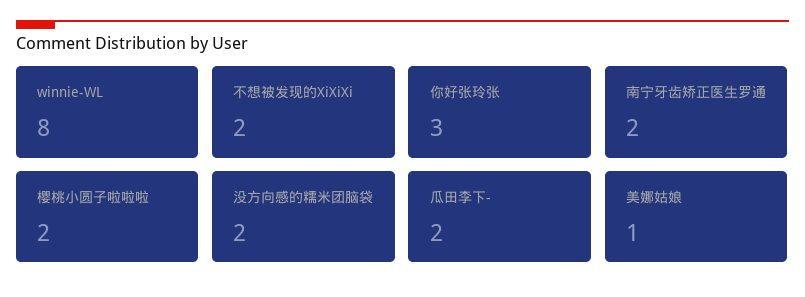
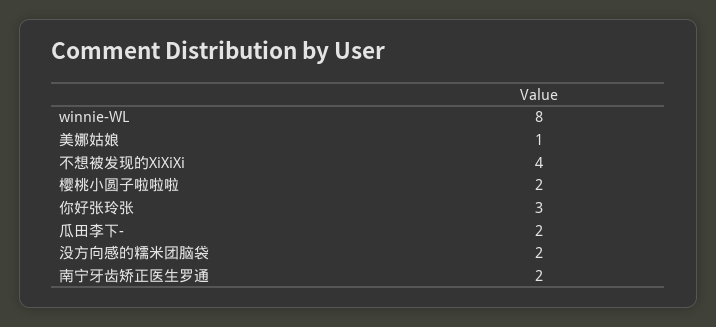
  {
    "winnie-WL": 8,
-   "不想被发现的XiXiXi": 2,
+   "不想被发现的XiXiXi": 4,
    "你好张玲张": 3,
    "南宁牙齿矫正医生罗通": 2,
    "樱桃小圆子啦啦啦": 2,
    "没方向感的糯米团脑袋": 2,
    "瓜田李下-": 2,
    "美娜姑娘": 1
  }

